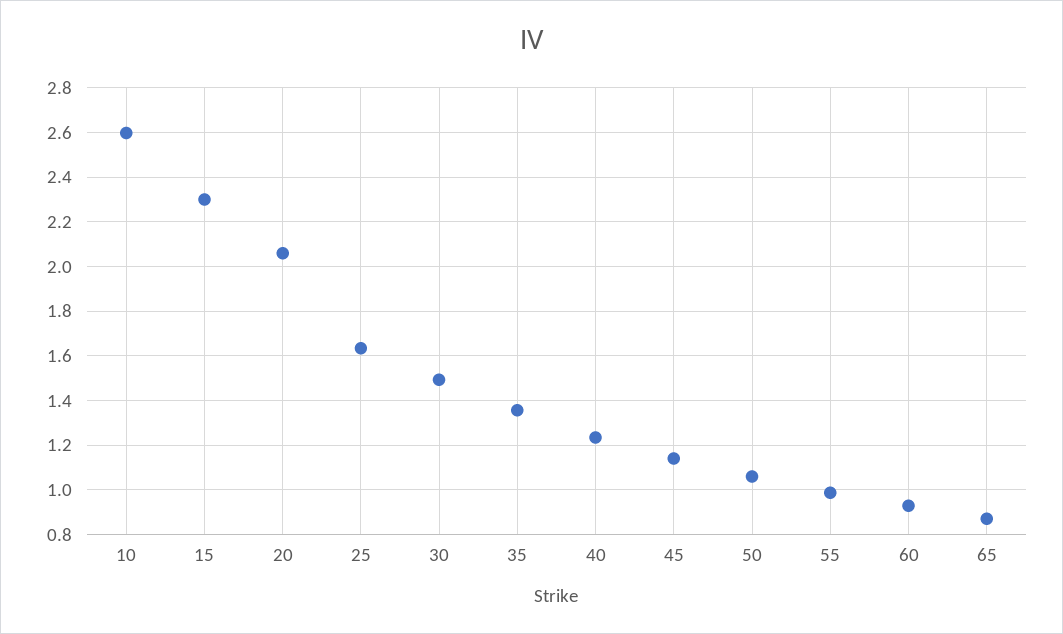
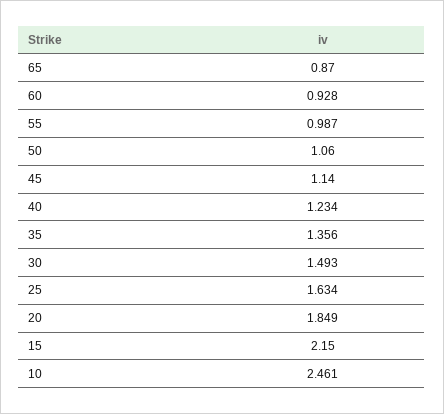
  {
-   "10": 2.6,
+   "10": 2.461,
-   "15": 2.3,
+   "15": 2.15,
-   "20": 2.05,
+   "20": 1.849,
    "25": 1.634,
    "30": 1.493,
    "35": 1.356,
    "40": 1.234,
    "45": 1.14,
    "50": 1.06,
    "55": 0.987,
    "60": 0.928,
    "65": 0.87
  }

